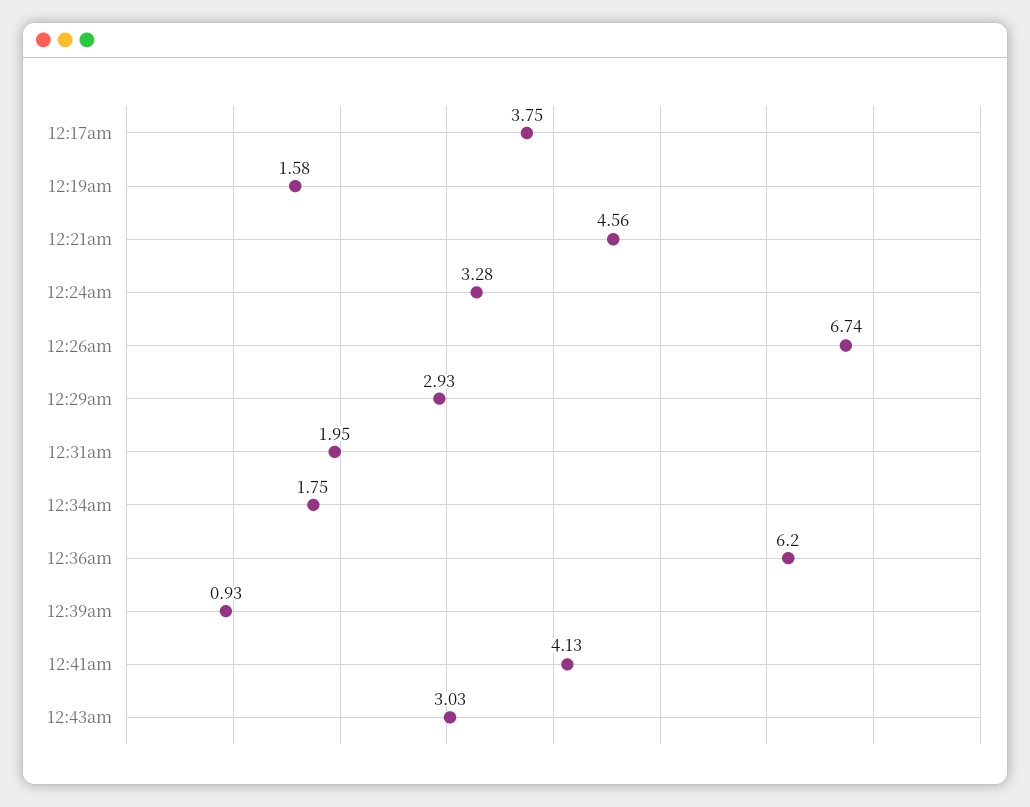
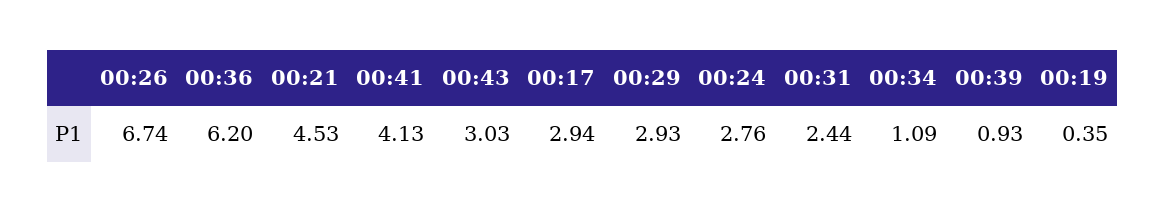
  {
-   "12:17am": 3.75,
+   "12:17am": 2.94,
-   "12:19am": 1.58,
+   "12:19am": 0.35,
-   "12:21am": 4.56,
+   "12:21am": 4.53,
-   "12:24am": 3.28,
+   "12:24am": 2.76,
    "12:26am": 6.74,
    "12:29am": 2.93,
-   "12:31am": 1.95,
+   "12:31am": 2.44,
-   "12:34am": 1.75,
+   "12:34am": 1.09,
    "12:36am": 6.2,
    "12:39am": 0.93,
    "12:41am": 4.13,
    "12:43am": 3.03
  }

